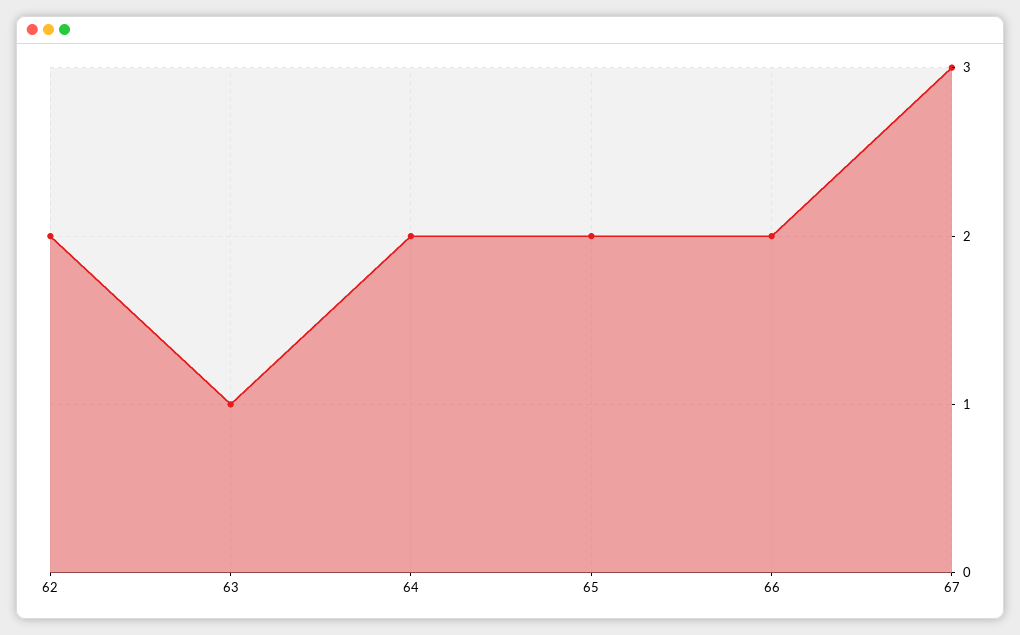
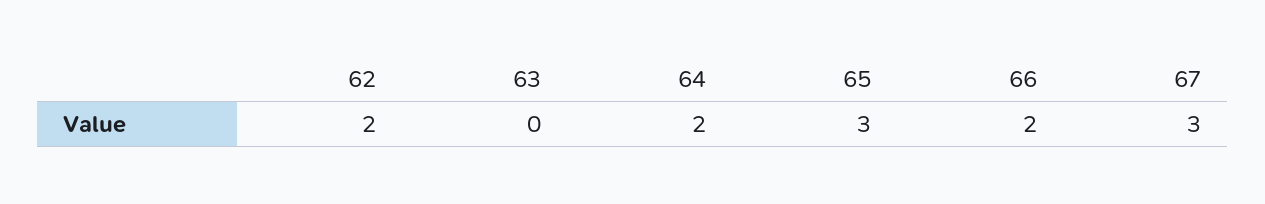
  {
    "62": 2,
-   "63": 1,
+   "63": 0,
    "64": 2,
-   "65": 2,
+   "65": 3,
    "66": 2,
    "67": 3
  }

